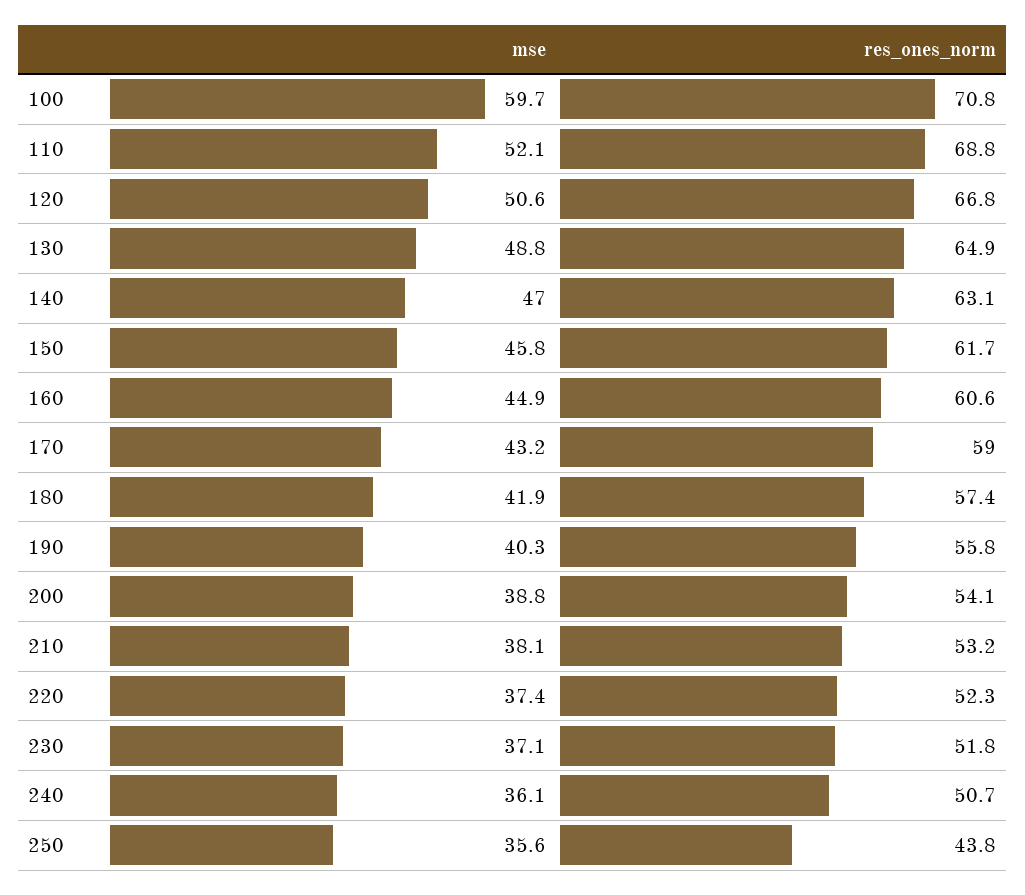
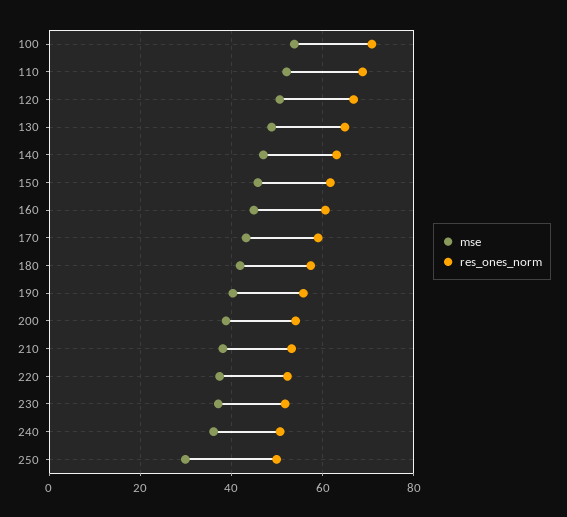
  {
    "mse": {
-     "100": 59.7,
+     "100": 54,
      "110": 52.1,
      "120": 50.6,
      "130": 48.8,
      "140": 47,
      "150": 45.8,
      "160": 44.9,
      "170": 43.2,
      "180": 41.9,
      "190": 40.3,
      "200": 38.8,
      "210": 38.1,
      "220": 37.4,
      "230": 37.1,
      "240": 36.1,
-     "250": 35.6
+     "250": 30
    },
    "res_ones_norm": {
      "100": 70.8,
      "110": 68.8,
      "120": 66.8,
      "130": 64.9,
      "140": 63.1,
      "150": 61.7,
      "160": 60.6,
      "170": 59,
      "180": 57.4,
      "190": 55.8,
      "200": 54.1,
      "210": 53.2,
      "220": 52.3,
      "230": 51.8,
      "240": 50.7,
-     "250": 43.8
+     "250": 50
    }
  }

